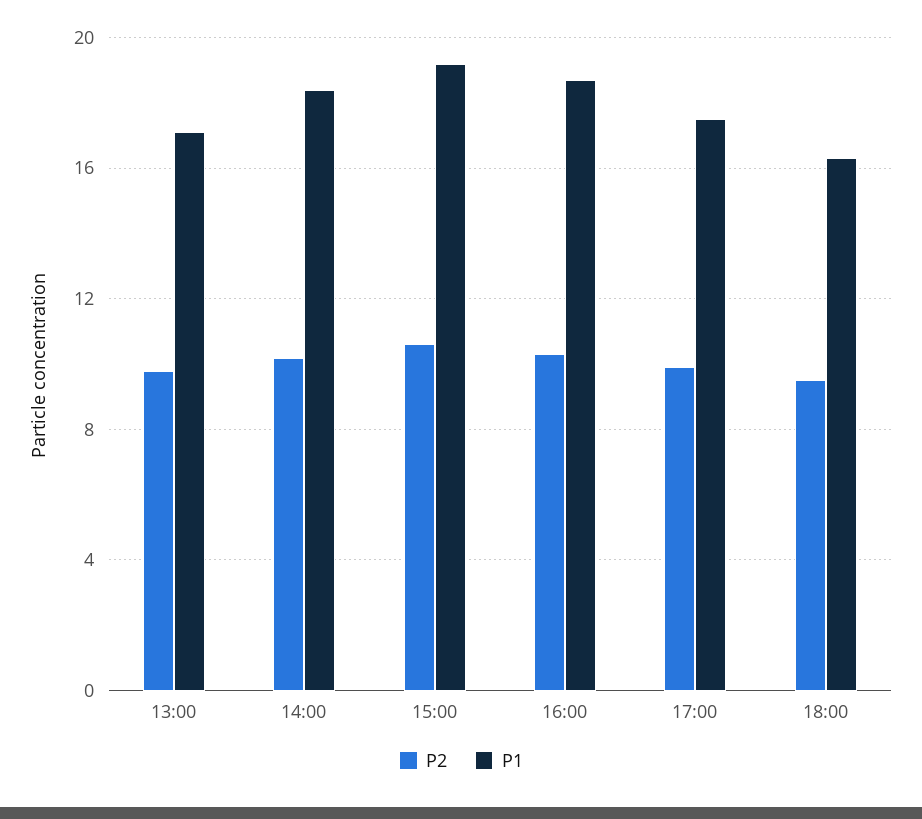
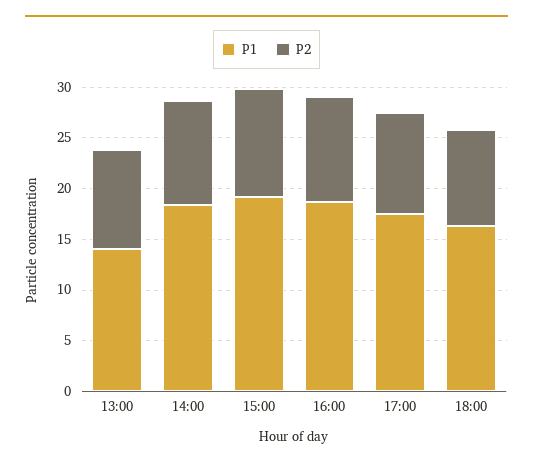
  {
    "P2": {
      "13:00": 10,
      "14:00": 10,
      "15:00": 10.5,
      "16:00": 10.5,
      "17:00": 10,
      "18:00": 9.5
    },
    "P1": {
-     "13:00": 17,
+     "13:00": 14,
      "14:00": 18.5,
      "15:00": 19,
      "16:00": 18.5,
      "17:00": 17.5,
      "18:00": 16.5
    }
  }

